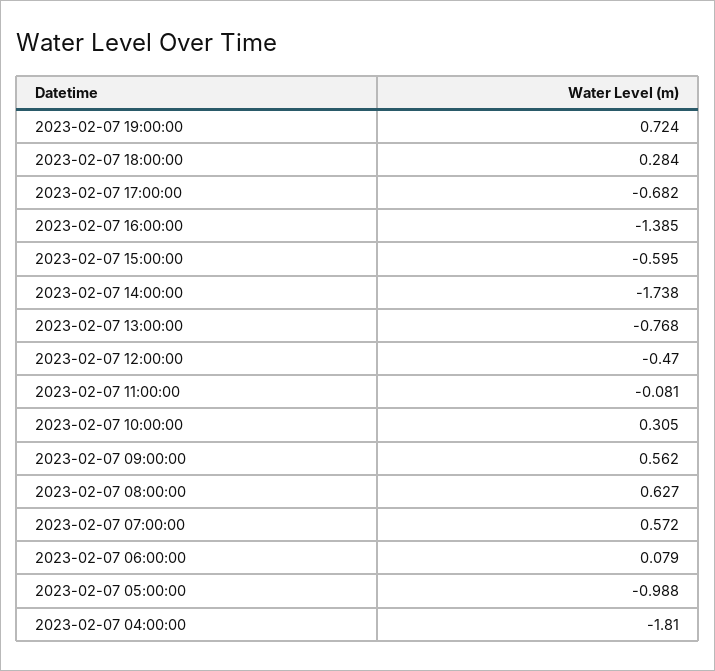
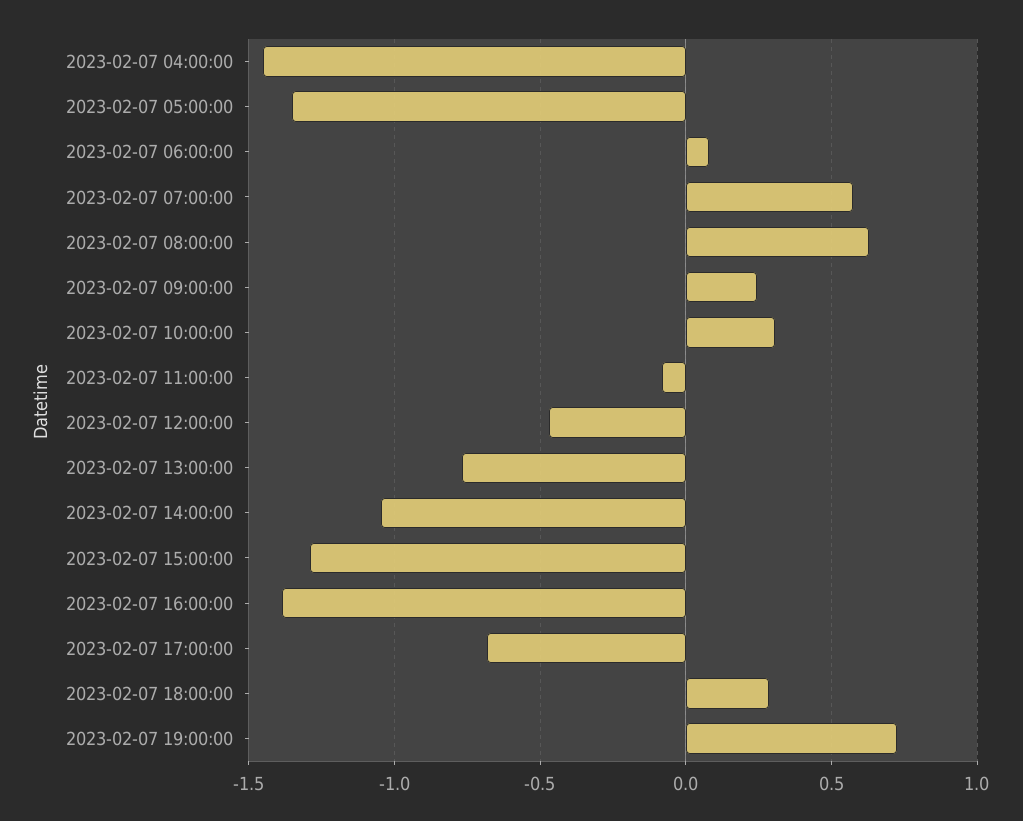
  {
    "2023-02-07 19:00:00": 0.724,
    "2023-02-07 18:00:00": 0.284,
    "2023-02-07 17:00:00": -0.682,
    "2023-02-07 16:00:00": -1.385,
-   "2023-02-07 15:00:00": -0.595,
+   "2023-02-07 15:00:00": -1.3,
-   "2023-02-07 14:00:00": -1.738,
+   "2023-02-07 14:00:00": -1.05,
    "2023-02-07 13:00:00": -0.768,
    "2023-02-07 12:00:00": -0.47,
    "2023-02-07 11:00:00": -0.081,
    "2023-02-07 10:00:00": 0.305,
-   "2023-02-07 09:00:00": 0.562,
+   "2023-02-07 09:00:00": 0.25,
    "2023-02-07 08:00:00": 0.627,
    "2023-02-07 07:00:00": 0.572,
    "2023-02-07 06:00:00": 0.079,
-   "2023-02-07 05:00:00": -0.988,
+   "2023-02-07 05:00:00": -1.35,
-   "2023-02-07 04:00:00": -1.81
+   "2023-02-07 04:00:00": -1.45
  }

